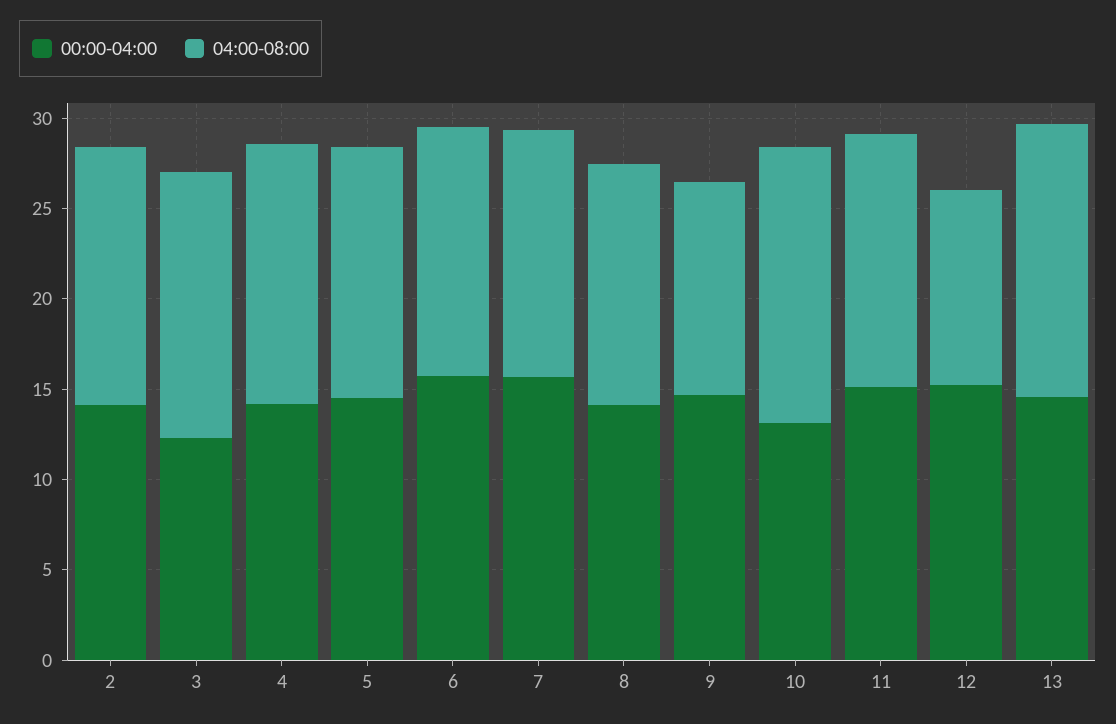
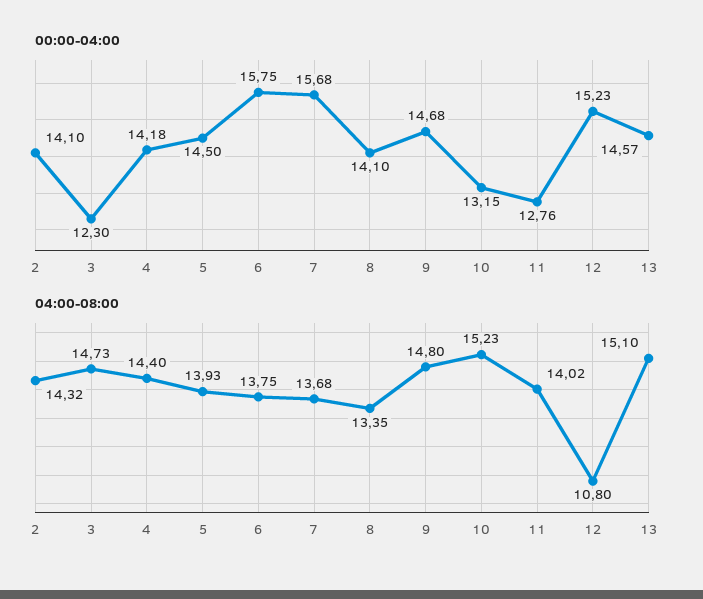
  {
    "00:00-04:00": {
      "2": 14.1,
      "3": 12.3,
      "4": 14.18,
      "5": 14.5,
      "6": 15.75,
      "7": 15.68,
      "8": 14.1,
      "9": 14.68,
      "10": 13.15,
-     "11": 15,
+     "11": 12.76,
      "12": 15.23,
      "13": 14.57
    },
    "04:00-08:00": {
      "2": 14.32,
      "3": 14.73,
      "4": 14.4,
      "5": 13.93,
      "6": 13.75,
      "7": 13.68,
      "8": 13.35,
-     "9": 12,
+     "9": 14.8,
      "10": 15.23,
      "11": 14.02,
      "12": 10.8,
      "13": 15.1
    }
  }

